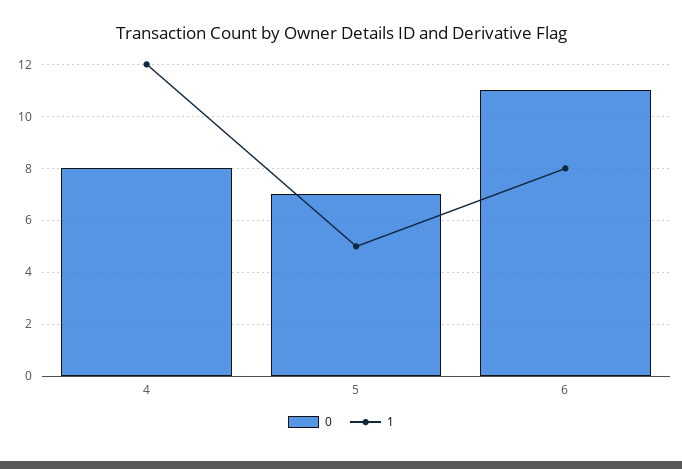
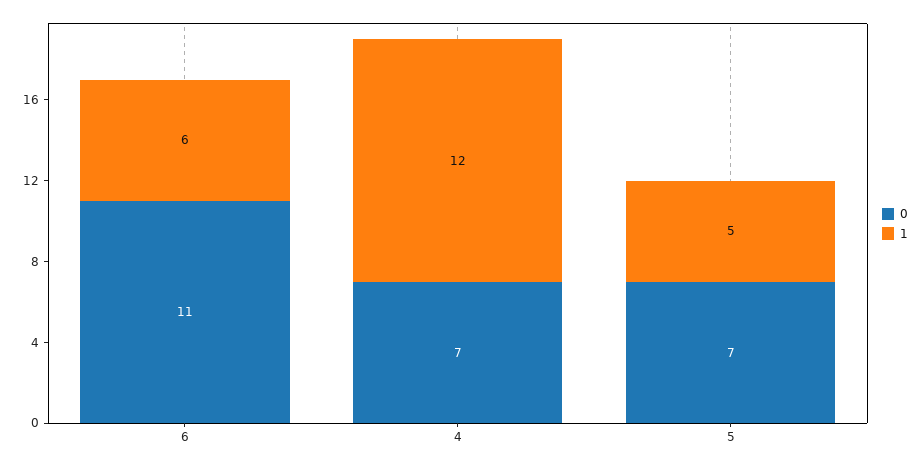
  {
    "0": {
-     "4": 8,
+     "4": 7,
      "5": 7,
      "6": 11
    },
    "1": {
      "4": 12,
      "5": 5,
-     "6": 8
+     "6": 6
    }
  }

